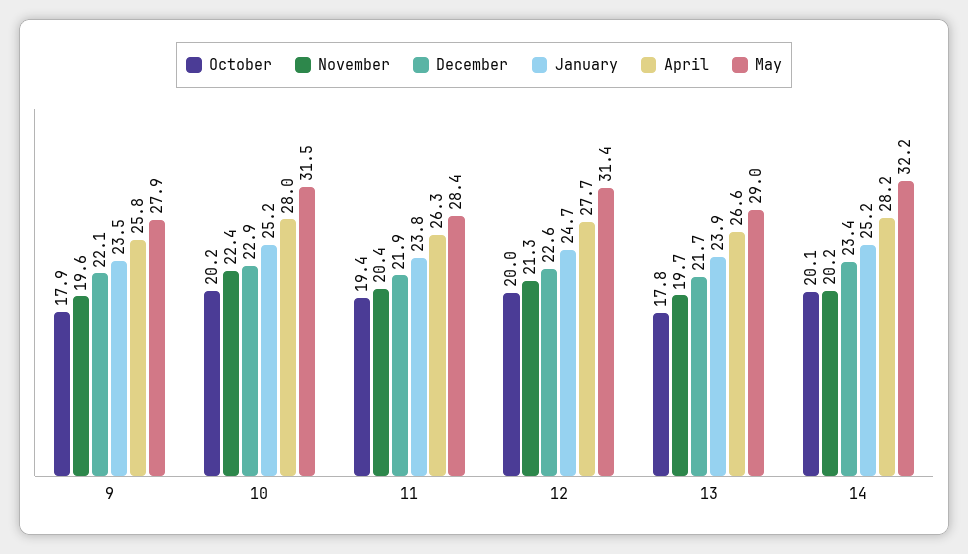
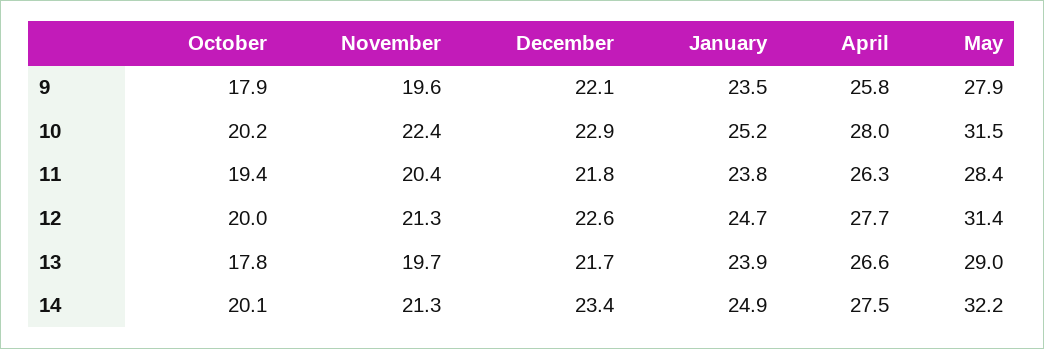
  {
    "October": {
      "9": 17.9,
      "10": 20.2,
      "11": 19.4,
      "12": 20,
      "13": 17.8,
      "14": 20.1
    },
    "November": {
      "9": 19.6,
      "10": 22.4,
      "11": 20.4,
      "12": 21.3,
      "13": 19.7,
-     "14": 20.2
+     "14": 21.3
    },
    "December": {
      "9": 22.1,
      "10": 22.9,
-     "11": 21.9,
+     "11": 21.8,
      "12": 22.6,
      "13": 21.7,
      "14": 23.4
    },
    "January": {
      "9": 23.5,
      "10": 25.2,
      "11": 23.8,
      "12": 24.7,
      "13": 23.9,
-     "14": 25.2
+     "14": 24.9
    },
    "April": {
      "9": 25.8,
      "10": 28,
      "11": 26.3,
      "12": 27.7,
      "13": 26.6,
-     "14": 28.2
+     "14": 27.5
    },
    "May": {
      "9": 27.9,
      "10": 31.5,
      "11": 28.4,
      "12": 31.4,
      "13": 29,
      "14": 32.2
    }
  }

